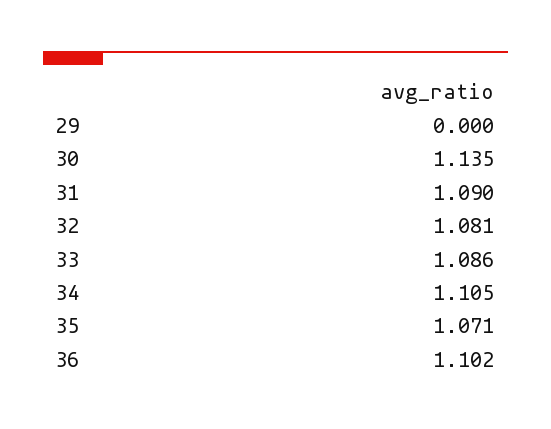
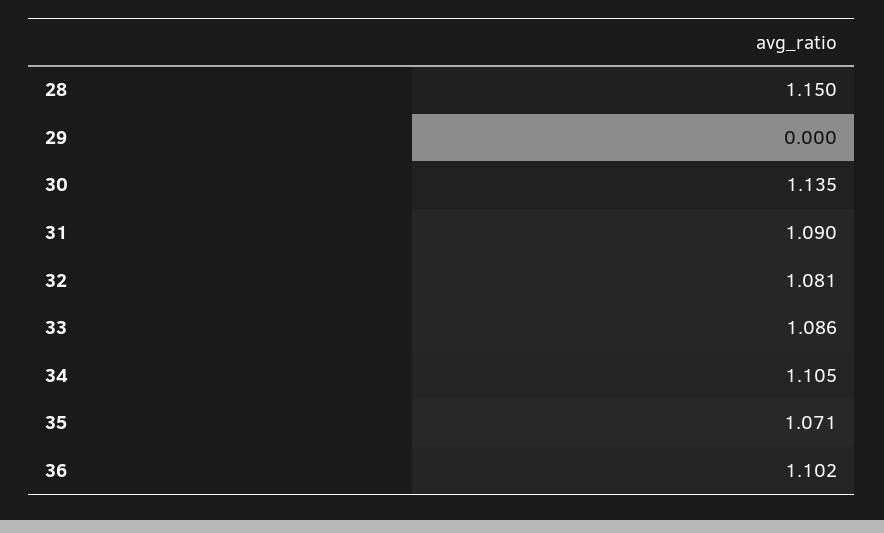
  {
    "29": 0,
    "30": 1.135,
    "31": 1.09,
    "32": 1.081,
    "33": 1.086,
    "34": 1.105,
    "35": 1.071,
-   "36": 1.102
+   "36": 1.102,
+   "28": 1.15
  }

